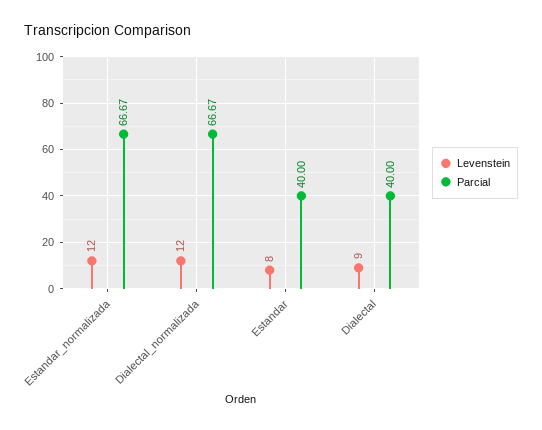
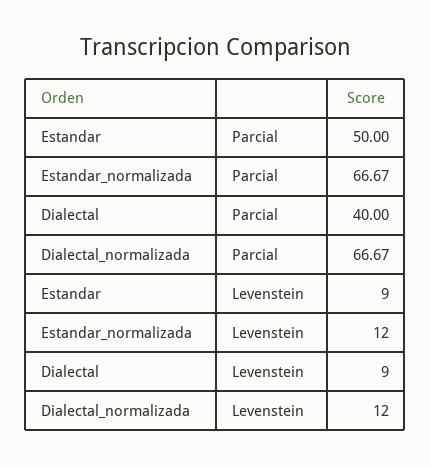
  {
    "Levenstein": {
      "Estandar_normalizada": 12,
      "Dialectal_normalizada": 12,
-     "Estandar": 8,
+     "Estandar": 9,
      "Dialectal": 9
    },
    "Parcial": {
      "Estandar_normalizada": 66.67,
      "Dialectal_normalizada": 66.67,
-     "Estandar": 40,
+     "Estandar": 50,
      "Dialectal": 40
    }
  }

